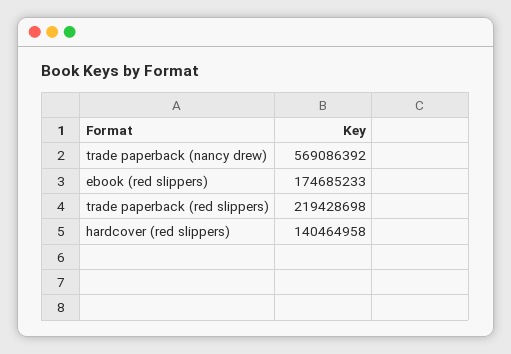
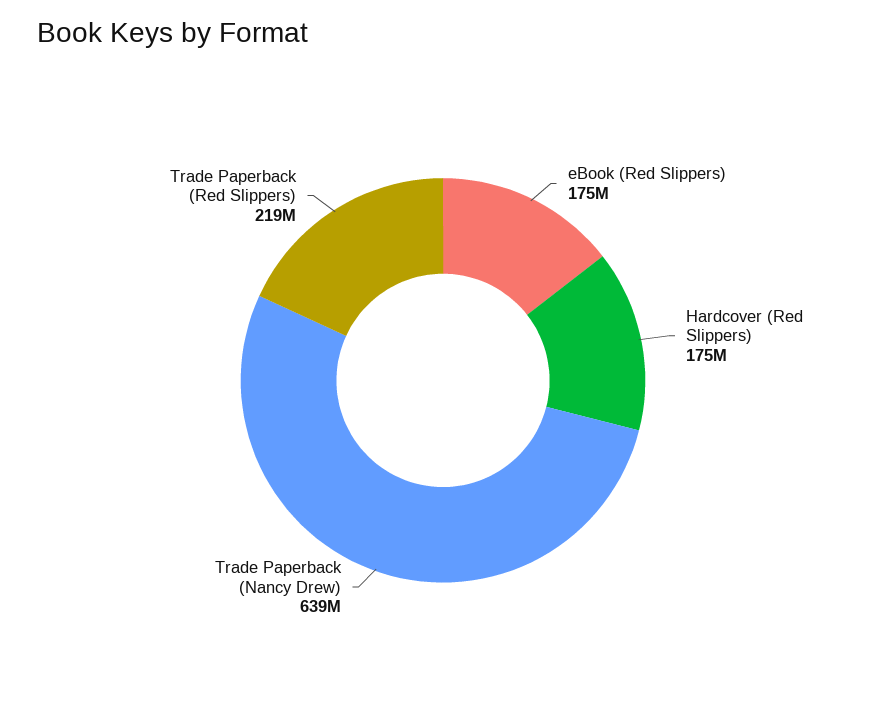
  {
-   "trade paperback (nancy drew)": 569086392,
+   "trade paperback (nancy drew)": 639000000,
    "ebook (red slippers)": 174685233,
    "trade paperback (red slippers)": 219428698,
-   "hardcover (red slippers)": 140464958
+   "hardcover (red slippers)": 175000000
  }

